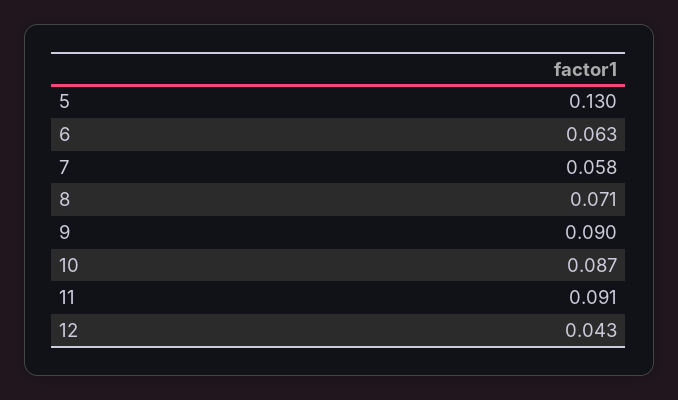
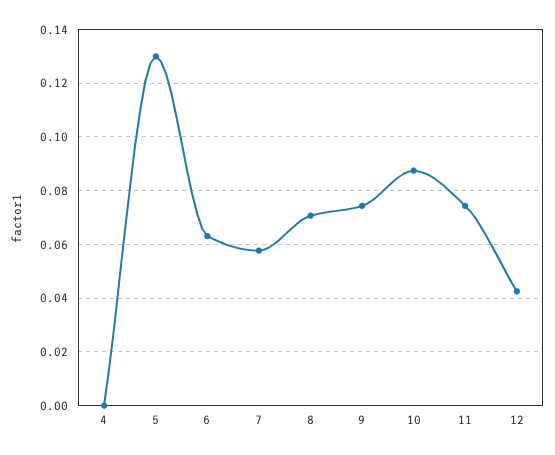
  {
    "5": 0.13,
    "6": 0.063,
    "7": 0.058,
    "8": 0.071,
-   "9": 0.09,
+   "9": 0.075,
    "10": 0.087,
-   "11": 0.091,
+   "11": 0.075,
-   "12": 0.043
+   "12": 0.043,
+   "4": 0
  }

